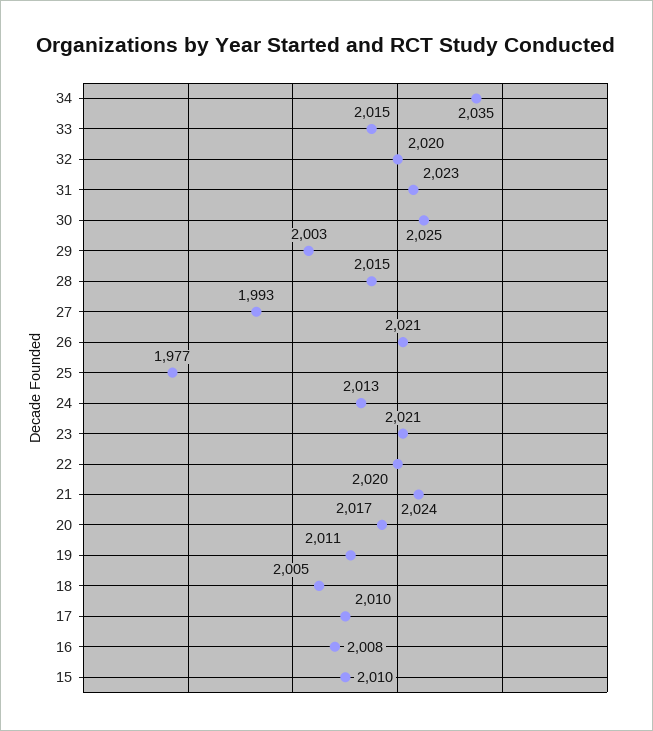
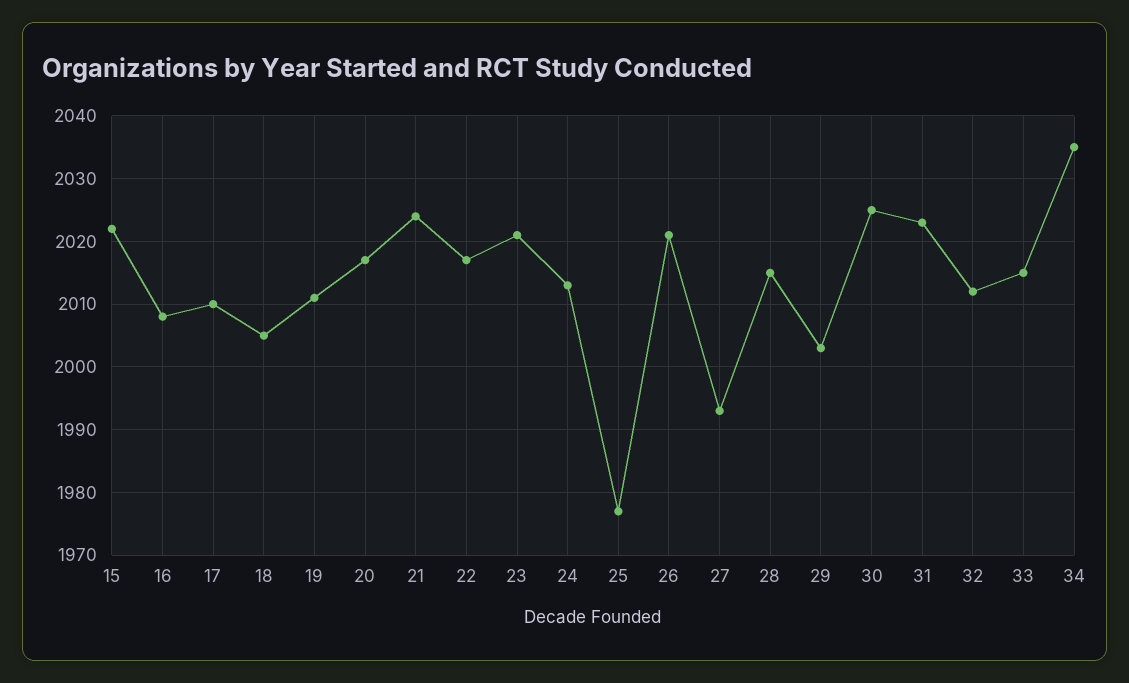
  {
    "34": 2035,
    "33": 2015,
-   "32": 2020,
+   "32": 2012,
    "31": 2023,
    "30": 2025,
    "29": 2003,
    "28": 2015,
    "27": 1993,
    "26": 2021,
    "25": 1977,
    "24": 2013,
    "23": 2021,
-   "22": 2020,
+   "22": 2017,
    "21": 2024,
    "20": 2017,
    "19": 2011,
    "18": 2005,
    "17": 2010,
    "16": 2008,
-   "15": 2010
+   "15": 2022
  }

